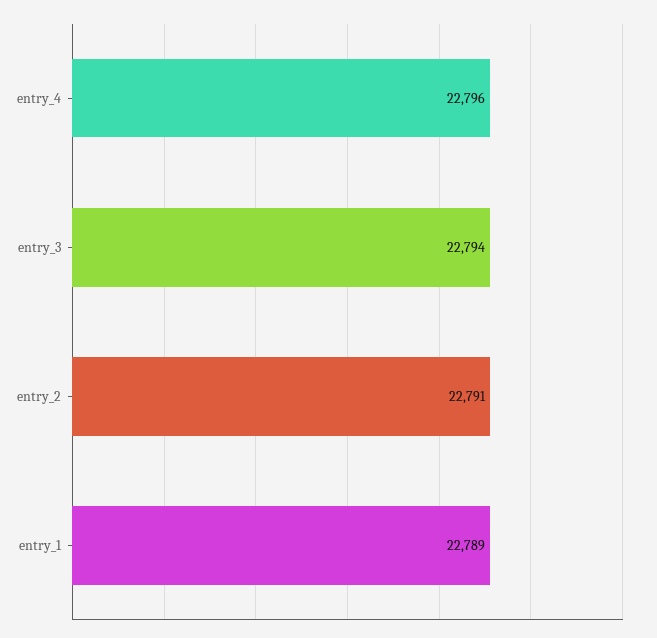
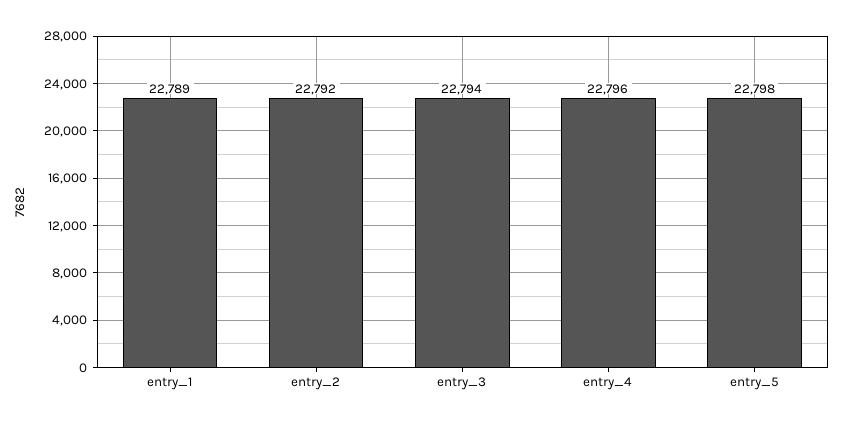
  {
    "entry_4": 22796,
    "entry_3": 22794,
-   "entry_2": 22791,
+   "entry_2": 22792,
-   "entry_1": 22789
+   "entry_1": 22789,
+   "entry_5": 22798
  }

